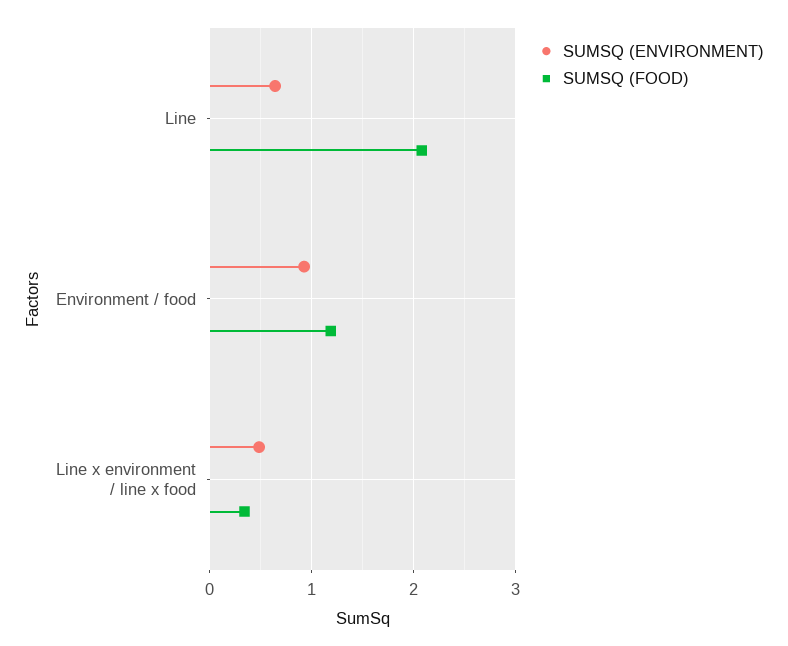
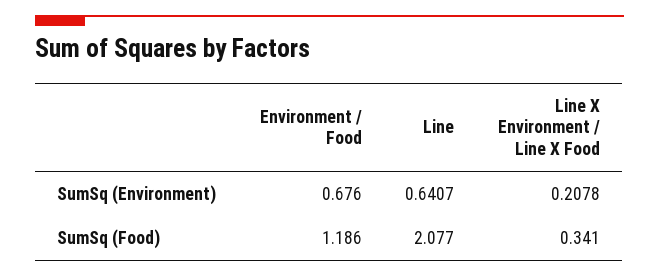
  {
    "SUMSQ (ENVIRONMENT)": {
      "Line": 0.6407,
-     "Environment / food": 0.9,
+     "Environment / food": 0.676,
-     "Line x environment / line x food": 0.5
+     "Line x environment / line x food": 0.2078
    },
    "SUMSQ (FOOD)": {
      "Line": 2.077,
      "Environment / food": 1.186,
      "Line x environment / line x food": 0.341
    }
  }

